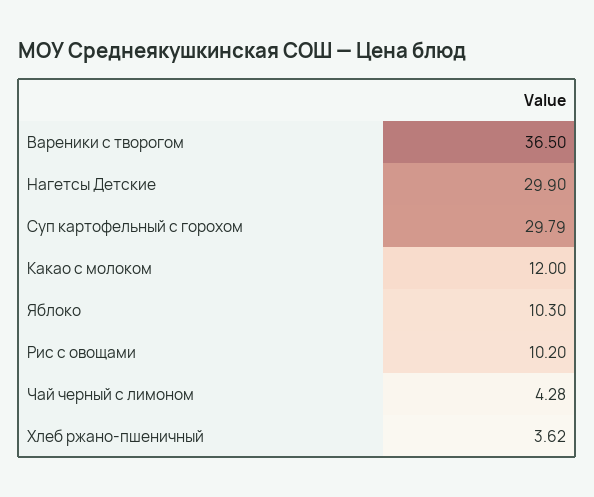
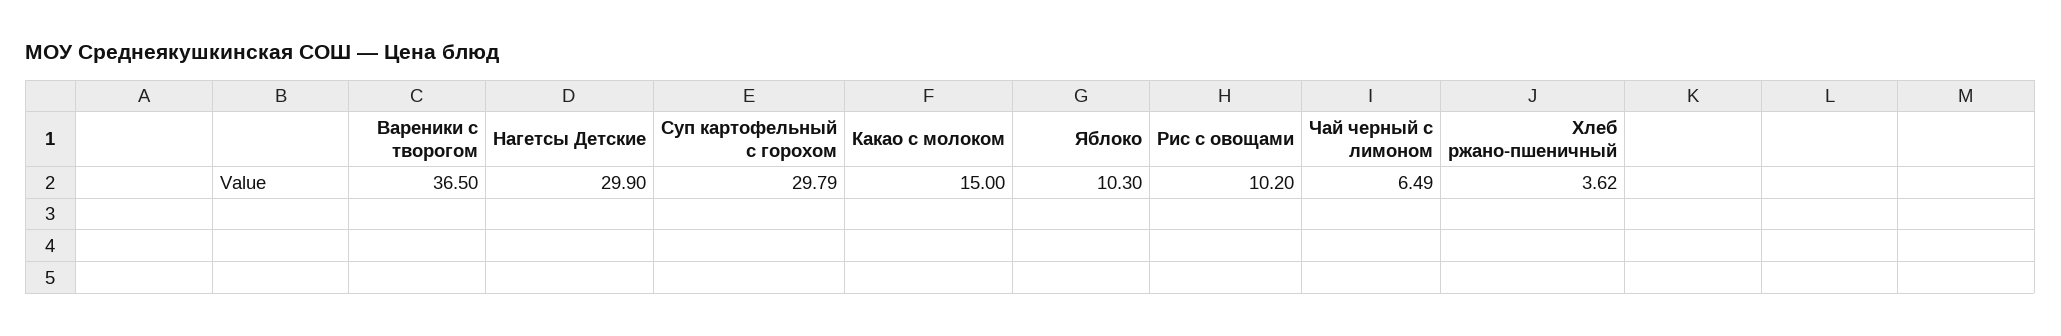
  {
    "Вареники с творогом": 36.5,
    "Нагетсы Детские": 29.9,
    "Суп картофельный с горохом": 29.79,
-   "Какао с молоком": 12,
+   "Какао с молоком": 15,
    "Яблоко": 10.3,
    "Рис с овощами": 10.2,
-   "Чай черный с лимоном": 4.28,
+   "Чай черный с лимоном": 6.49,
    "Хлеб ржано-пшеничный": 3.62
  }

